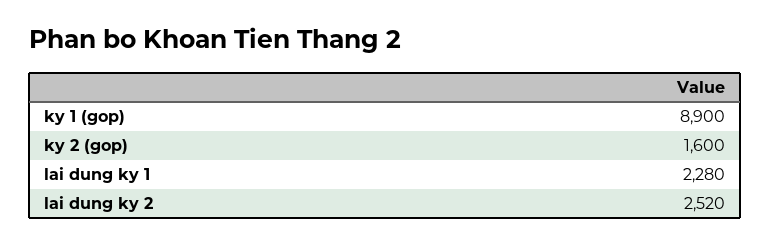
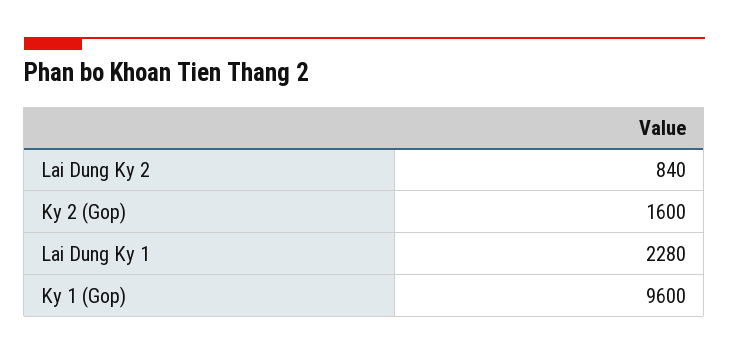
  {
-   "ky 1 (gop)": 8900,
+   "ky 1 (gop)": 9600,
    "ky 2 (gop)": 1600,
    "lai dung ky 1": 2280,
-   "lai dung ky 2": 2520
+   "lai dung ky 2": 840
  }

